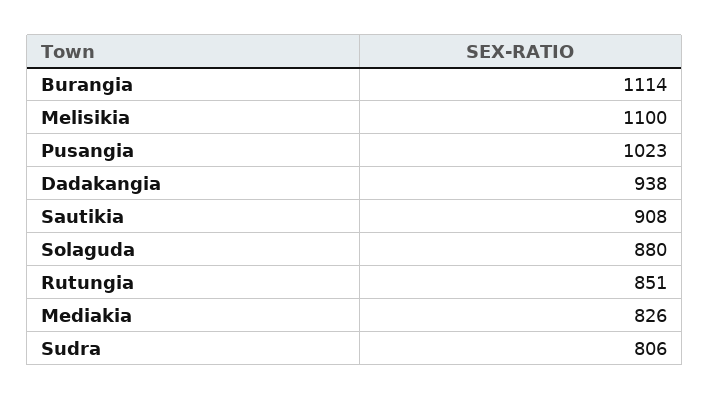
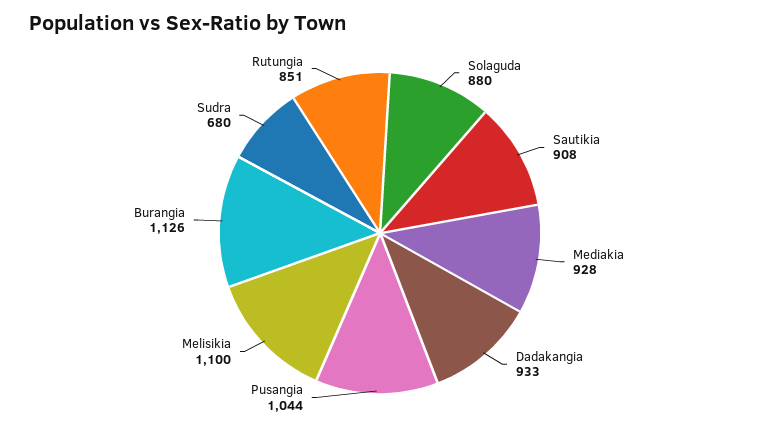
  {
-   "Burangia": 1114,
+   "Burangia": 1126,
    "Melisikia": 1100,
-   "Pusangia": 1023,
+   "Pusangia": 1044,
-   "Dadakangia": 938,
+   "Dadakangia": 933,
    "Sautikia": 908,
    "Solaguda": 880,
    "Rutungia": 851,
-   "Mediakia": 826,
+   "Mediakia": 928,
-   "Sudra": 806
+   "Sudra": 680
  }

